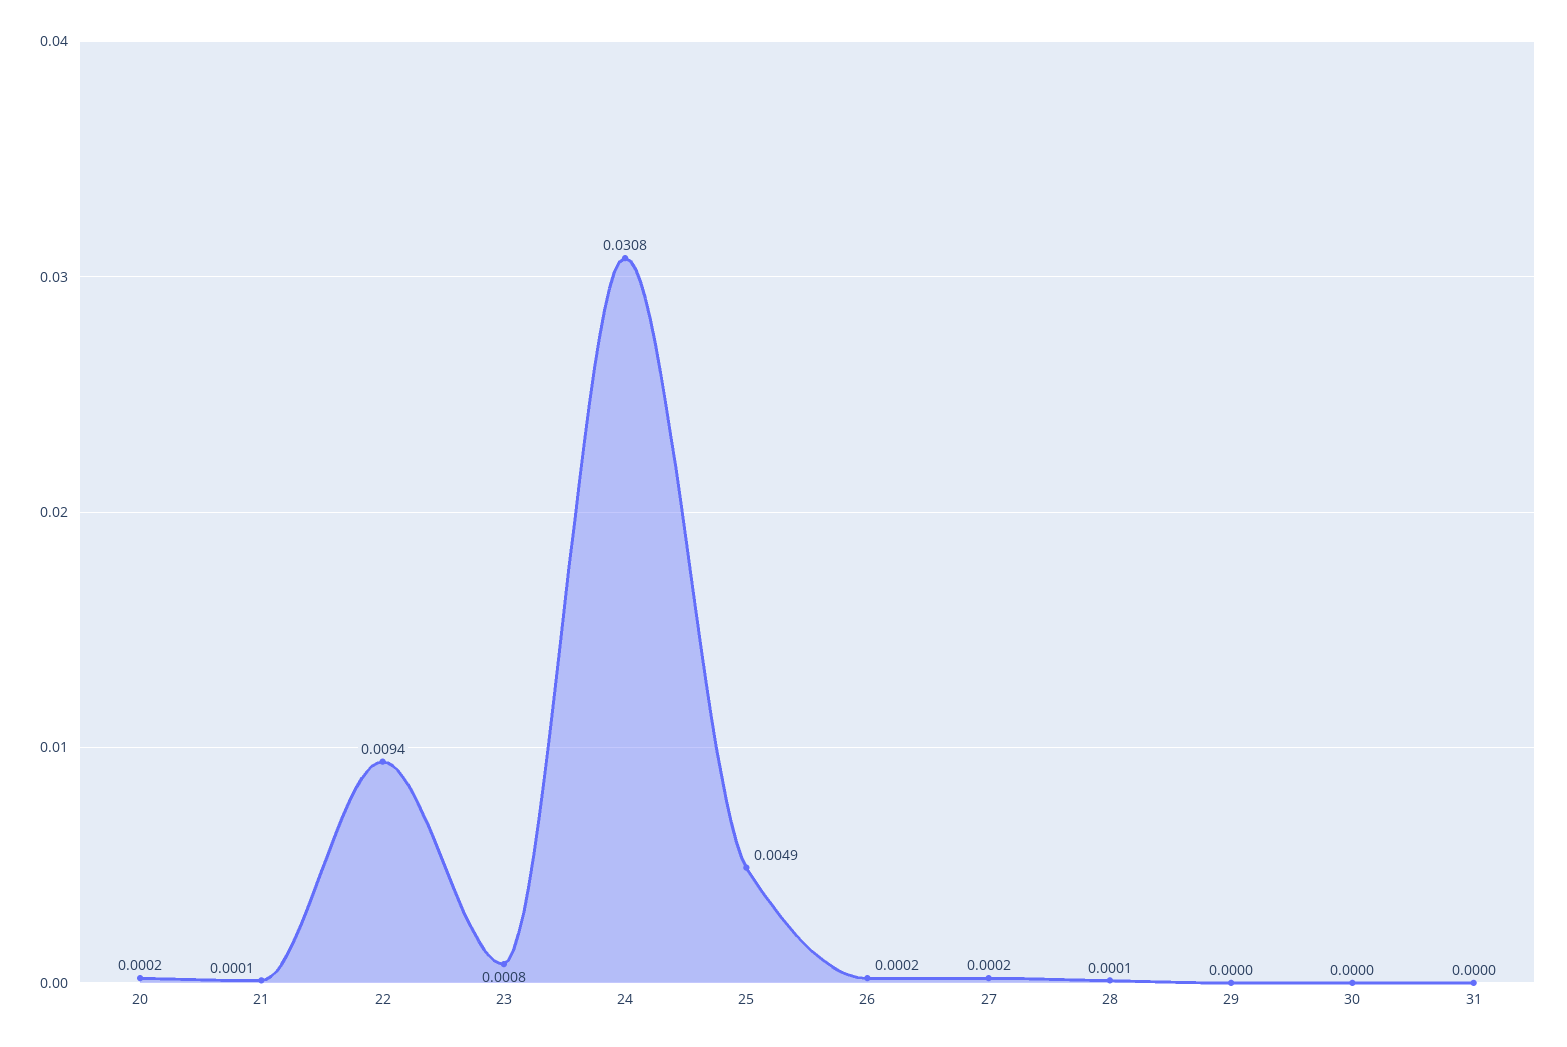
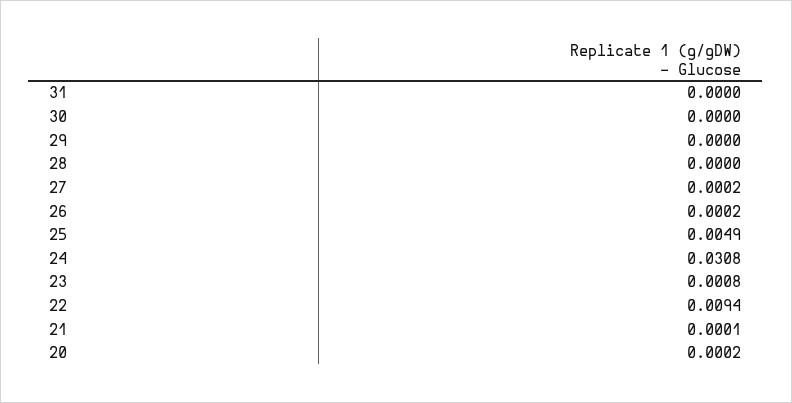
  {
    "20": 0.0002,
    "21": 0.0001,
    "22": 0.0094,
    "23": 0.0008,
    "24": 0.0308,
    "25": 0.0049,
    "26": 0.0002,
    "27": 0.0002,
-   "28": 0.0001,
+   "28": 0,
    "29": 0,
    "30": 0,
    "31": 0
  }

